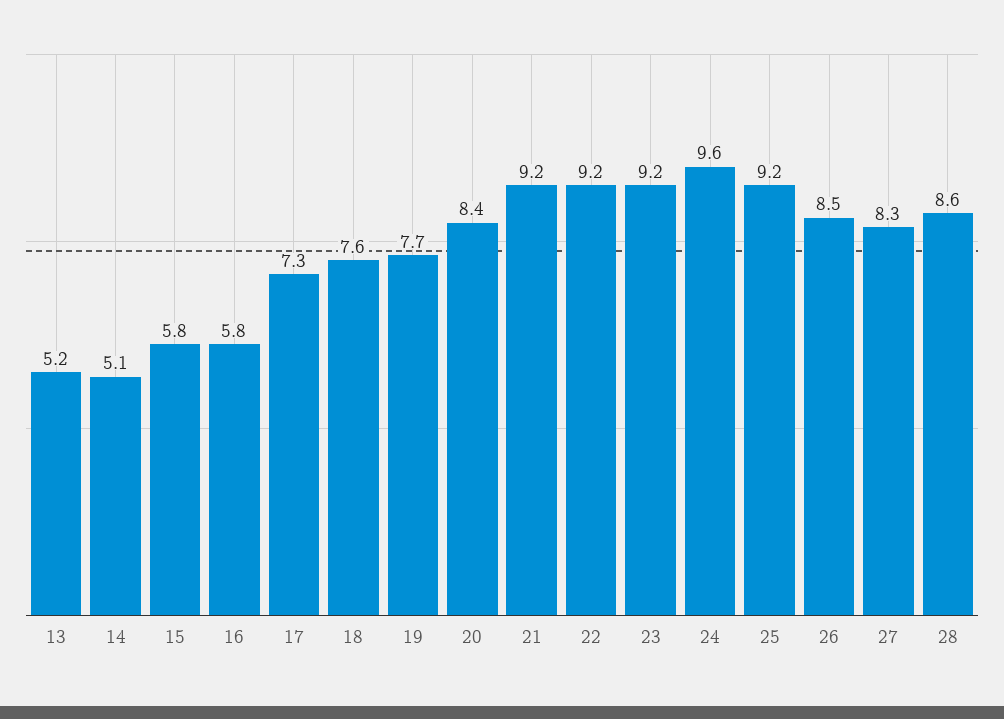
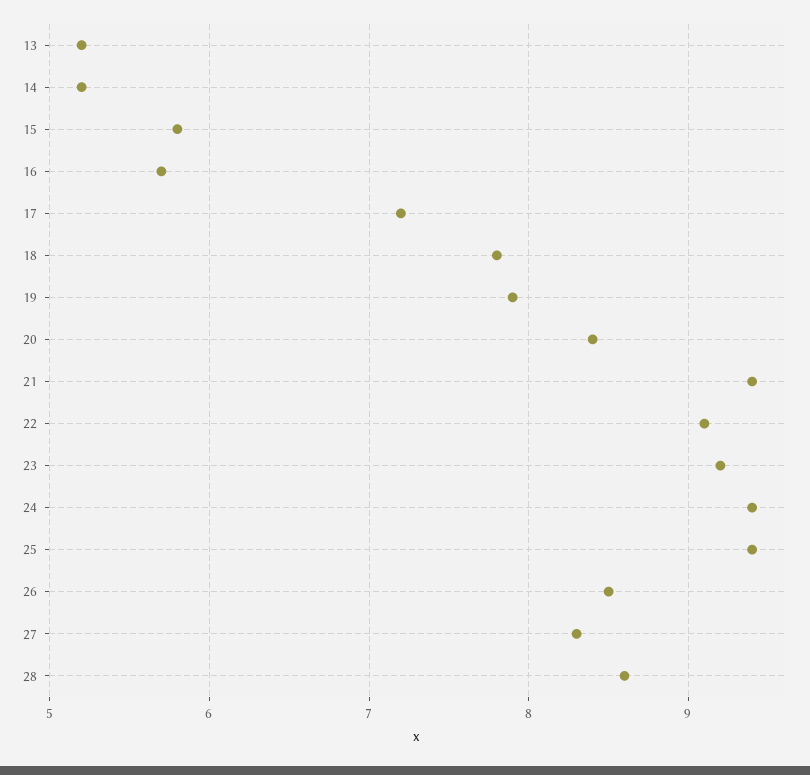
  {
    "13": 5.2,
-   "14": 5.1,
+   "14": 5.2,
    "15": 5.8,
-   "16": 5.8,
+   "16": 5.7,
-   "17": 7.3,
+   "17": 7.2,
-   "18": 7.6,
+   "18": 7.8,
-   "19": 7.7,
+   "19": 7.9,
    "20": 8.4,
-   "21": 9.2,
+   "21": 9.4,
-   "22": 9.2,
+   "22": 9.1,
    "23": 9.2,
-   "24": 9.6,
+   "24": 9.4,
-   "25": 9.2,
+   "25": 9.4,
    "26": 8.5,
    "27": 8.3,
    "28": 8.6
  }

